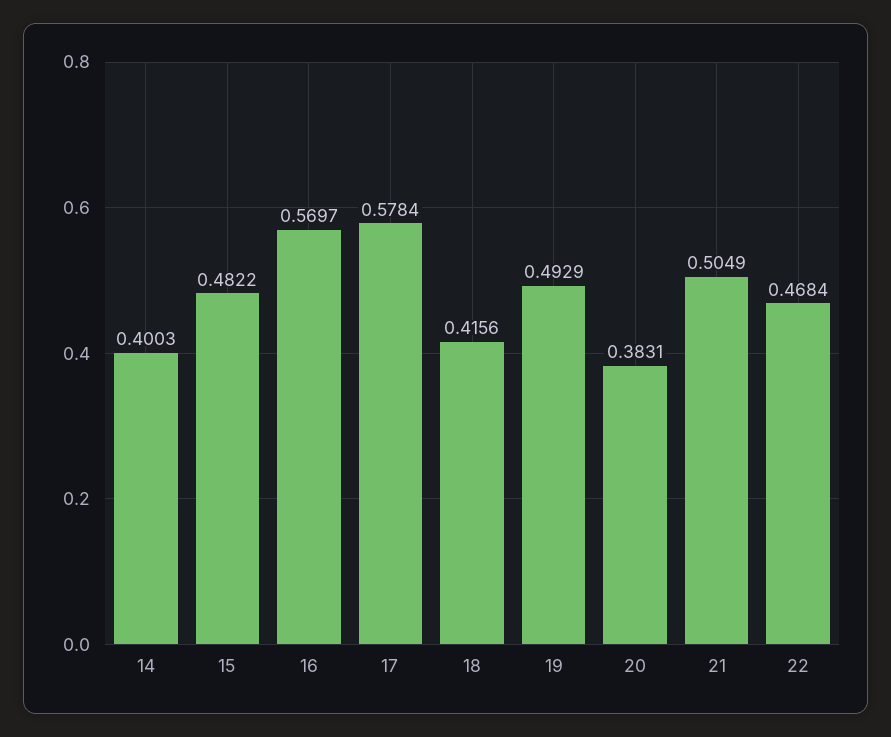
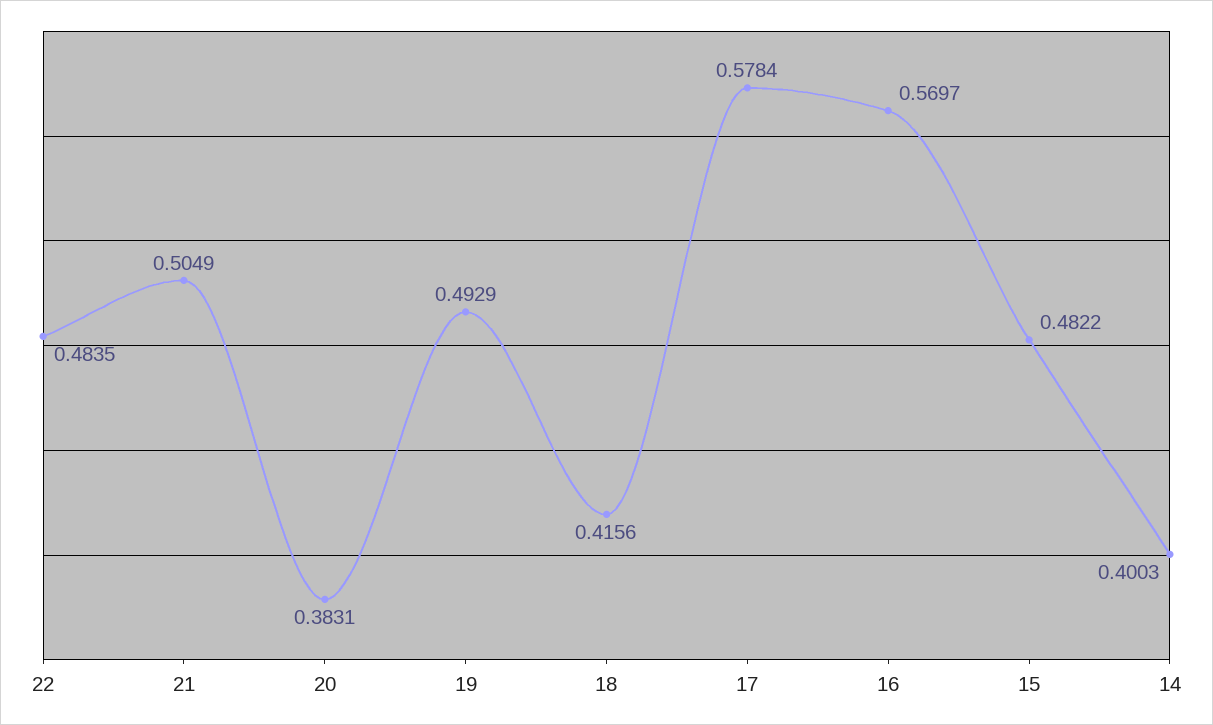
  {
    "14": 0.4003,
    "15": 0.4822,
    "16": 0.5697,
    "17": 0.5784,
    "18": 0.4156,
    "19": 0.4929,
    "20": 0.3831,
    "21": 0.5049,
-   "22": 0.4684
+   "22": 0.4835
  }

